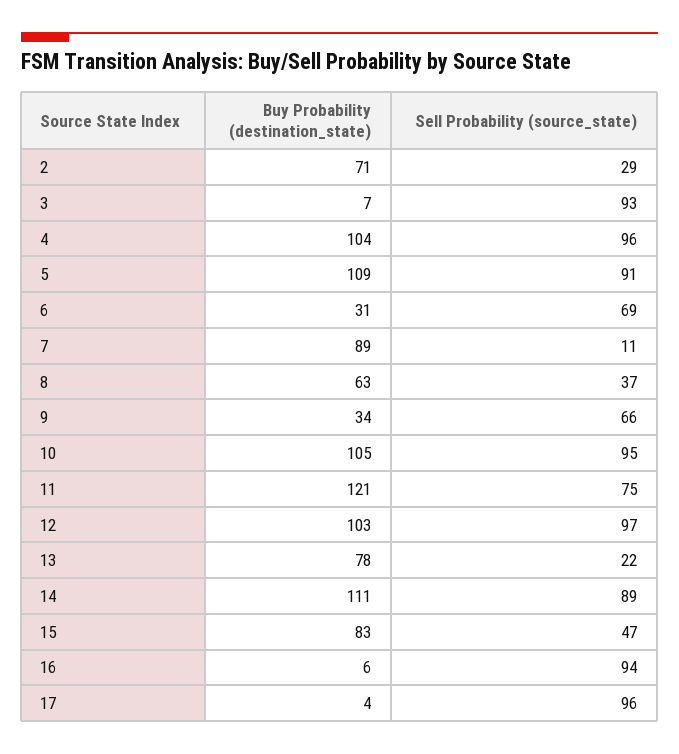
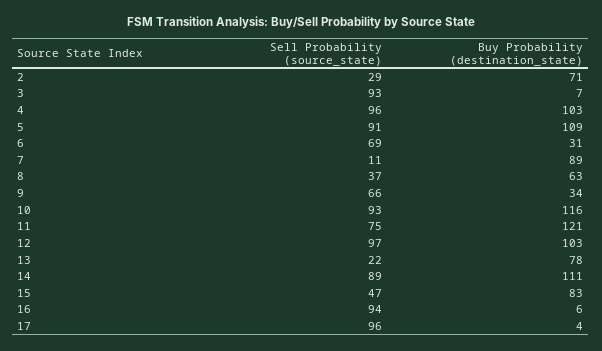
  {
    "Buy Probability (destination_state)": {
      "2": 71,
      "3": 7,
-     "4": 104,
+     "4": 103,
      "5": 109,
      "6": 31,
      "7": 89,
      "8": 63,
      "9": 34,
-     "10": 105,
+     "10": 116,
      "11": 121,
      "12": 103,
      "13": 78,
      "14": 111,
      "15": 83,
      "16": 6,
      "17": 4
    },
    "Sell Probability (source_state)": {
      "2": 29,
      "3": 93,
      "4": 96,
      "5": 91,
      "6": 69,
      "7": 11,
      "8": 37,
      "9": 66,
-     "10": 95,
+     "10": 93,
      "11": 75,
      "12": 97,
      "13": 22,
      "14": 89,
      "15": 47,
      "16": 94,
      "17": 96
    }
  }

